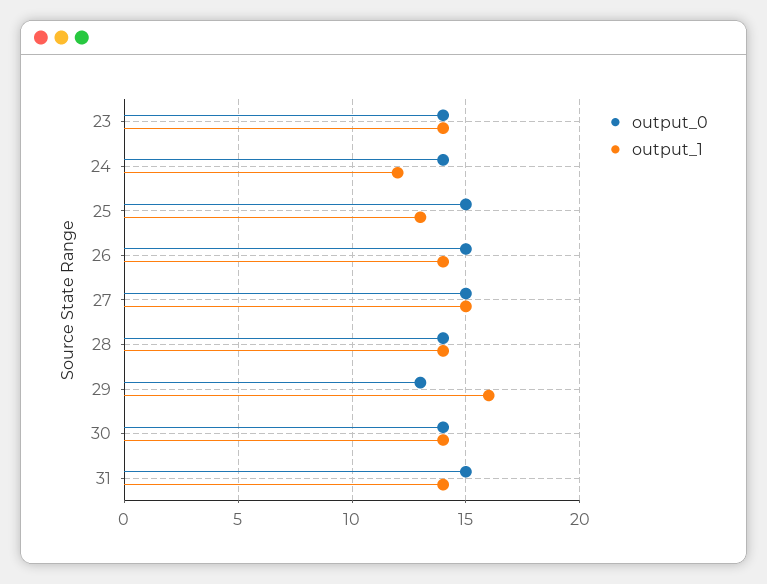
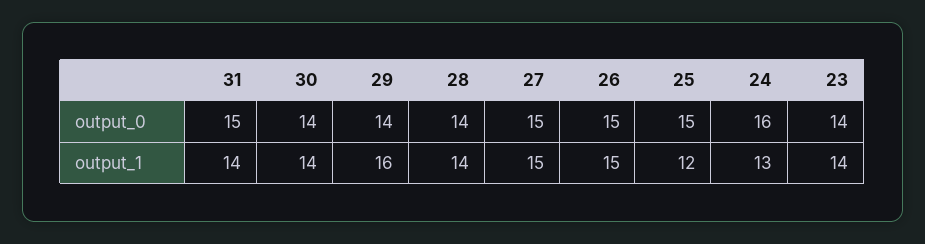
  {
    "output_0": {
      "23": 14,
-     "24": 14,
+     "24": 16,
      "25": 15,
      "26": 15,
      "27": 15,
      "28": 14,
-     "29": 13,
+     "29": 14,
      "30": 14,
      "31": 15
    },
    "output_1": {
      "23": 14,
-     "24": 12,
+     "24": 13,
-     "25": 13,
+     "25": 12,
-     "26": 14,
+     "26": 15,
      "27": 15,
      "28": 14,
      "29": 16,
      "30": 14,
      "31": 14
    }
  }

